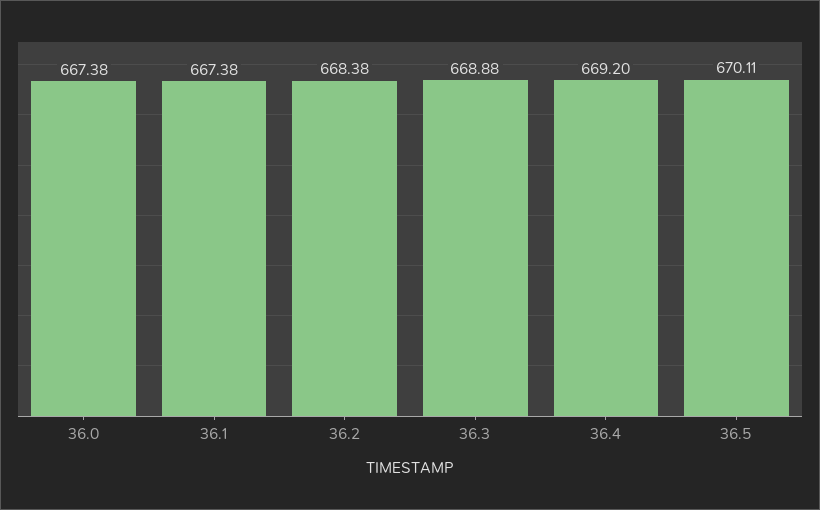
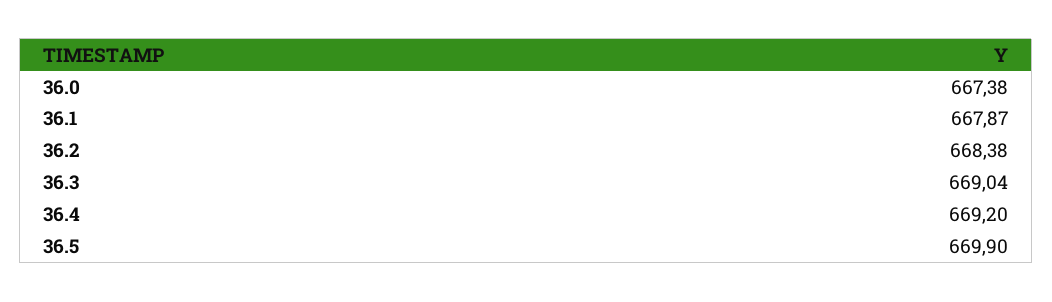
  {
    "36.0": 667.38,
-   "36.1": 667.38,
+   "36.1": 667.87,
    "36.2": 668.38,
-   "36.3": 668.88,
+   "36.3": 669.04,
    "36.4": 669.2,
-   "36.5": 670.11
+   "36.5": 669.9
  }

